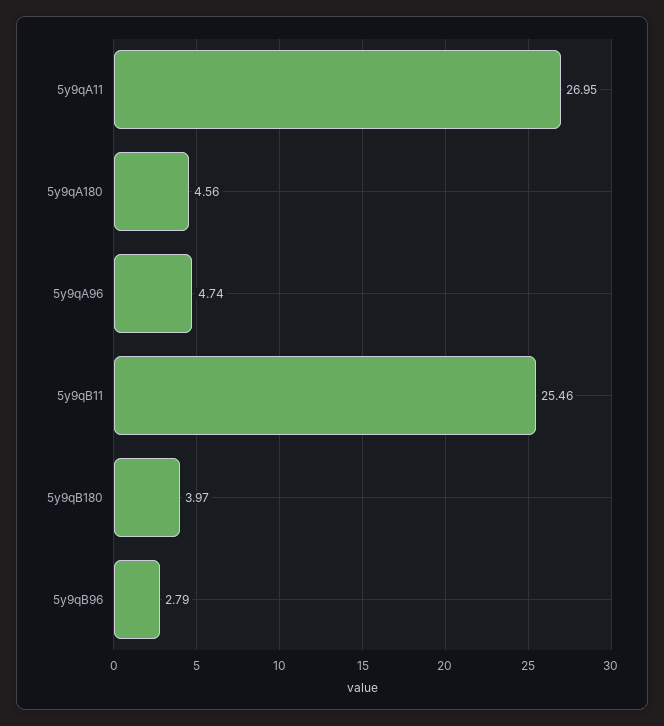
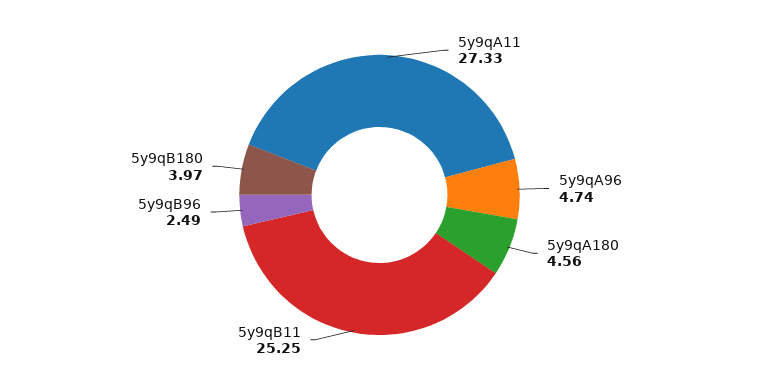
  {
-   "5y9qA11": 26.95,
+   "5y9qA11": 27.33,
    "5y9qA180": 4.56,
    "5y9qA96": 4.74,
-   "5y9qB11": 25.46,
+   "5y9qB11": 25.25,
    "5y9qB180": 3.97,
-   "5y9qB96": 2.79
+   "5y9qB96": 2.49
  }

